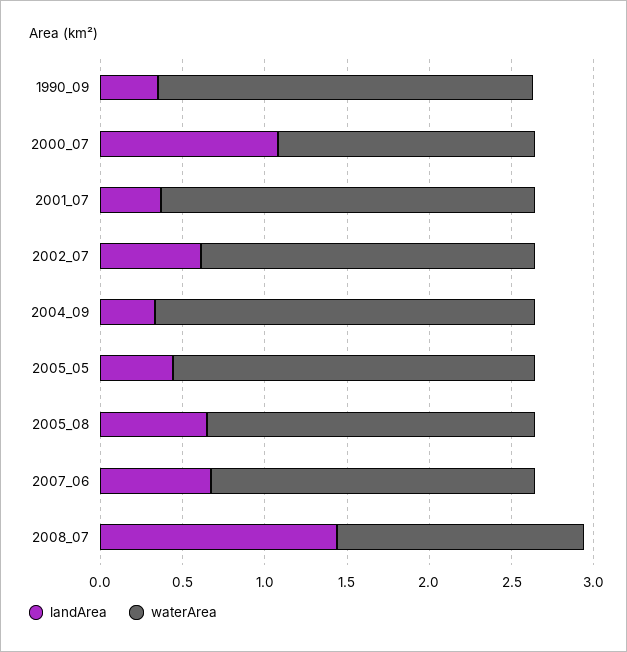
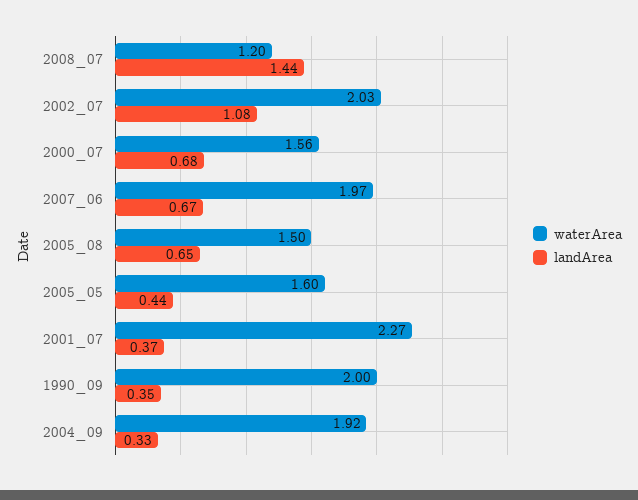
  {
    "landArea": {
      "1990_09": 0.35,
-     "2000_07": 1.1,
+     "2000_07": 0.68,
      "2001_07": 0.37,
-     "2002_07": 0.6,
+     "2002_07": 1.08,
      "2004_09": 0.33,
      "2005_05": 0.44,
      "2005_08": 0.65,
      "2007_06": 0.67,
      "2008_07": 1.44
    },
    "waterArea": {
-     "1990_09": 2.3,
+     "1990_09": 2,
      "2000_07": 1.56,
      "2001_07": 2.27,
      "2002_07": 2.03,
-     "2004_09": 2.3,
+     "2004_09": 1.92,
-     "2005_05": 2.2,
+     "2005_05": 1.6,
-     "2005_08": 2,
+     "2005_08": 1.5,
      "2007_06": 1.97,
-     "2008_07": 1.5
+     "2008_07": 1.2
    }
  }

